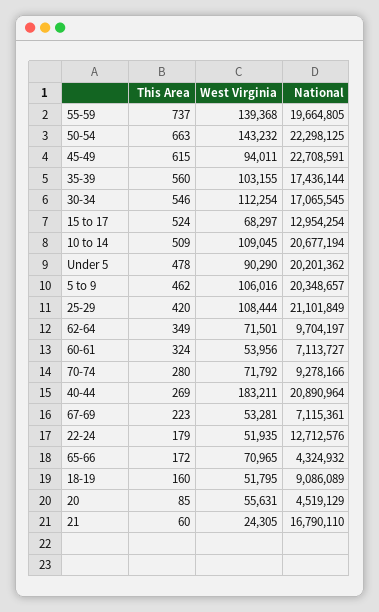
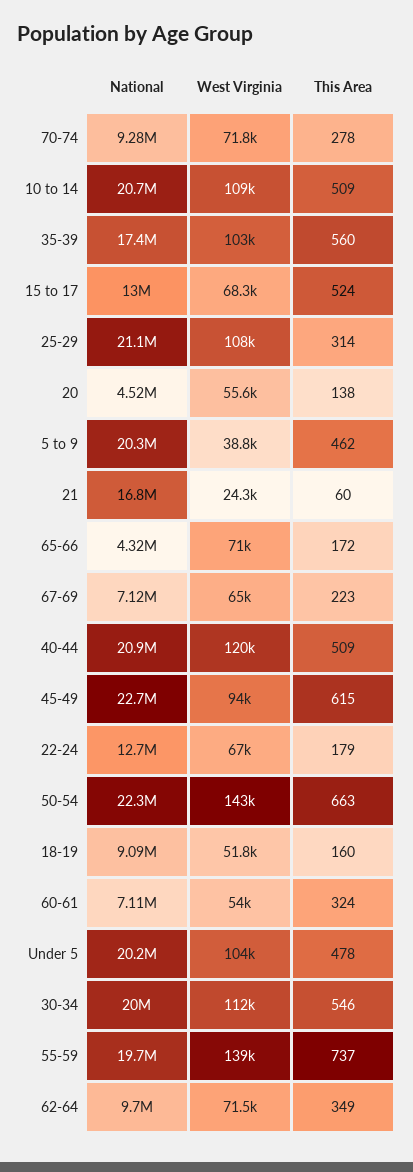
  {
    "This Area": {
      "55-59": 737,
      "50-54": 663,
      "45-49": 615,
      "35-39": 560,
      "30-34": 546,
      "15 to 17": 524,
      "10 to 14": 509,
      "Under 5": 478,
      "5 to 9": 462,
-     "25-29": 420,
+     "25-29": 314,
      "62-64": 349,
      "60-61": 324,
-     "70-74": 280,
+     "70-74": 278,
-     "40-44": 269,
+     "40-44": 509,
      "67-69": 223,
      "22-24": 179,
      "65-66": 172,
      "18-19": 160,
-     "20": 85,
+     "20": 138,
      "21": 60
    },
    "West Virginia": {
      "55-59": 139368,
      "50-54": 143232,
      "45-49": 94011,
      "35-39": 103155,
      "30-34": 112254,
      "15 to 17": 68297,
      "10 to 14": 109045,
-     "Under 5": 90290,
+     "Under 5": 104000,
-     "5 to 9": 106016,
+     "5 to 9": 38800,
      "25-29": 108444,
      "62-64": 71501,
      "60-61": 53956,
      "70-74": 71792,
-     "40-44": 183211,
+     "40-44": 120000,
-     "67-69": 53281,
+     "67-69": 65000,
-     "22-24": 51935,
+     "22-24": 67000,
      "65-66": 70965,
      "18-19": 51795,
      "20": 55631,
      "21": 24305
    },
    "National": {
      "55-59": 19664805,
      "50-54": 22298125,
      "45-49": 22708591,
      "35-39": 17436144,
-     "30-34": 17065545,
+     "30-34": 20000000,
      "15 to 17": 12954254,
      "10 to 14": 20677194,
      "Under 5": 20201362,
      "5 to 9": 20348657,
      "25-29": 21101849,
      "62-64": 9704197,
      "60-61": 7113727,
      "70-74": 9278166,
      "40-44": 20890964,
      "67-69": 7115361,
      "22-24": 12712576,
      "65-66": 4324932,
      "18-19": 9086089,
      "20": 4519129,
      "21": 16790110
    }
  }

